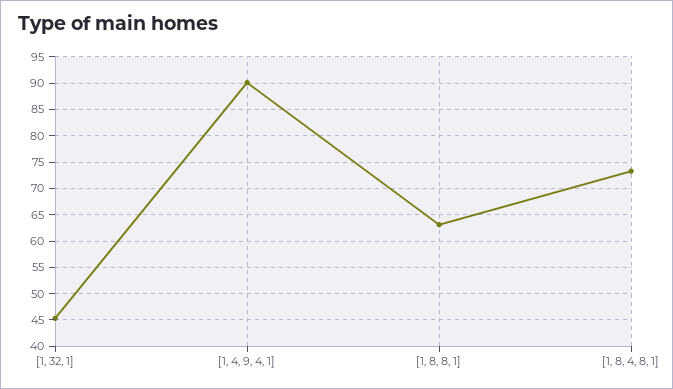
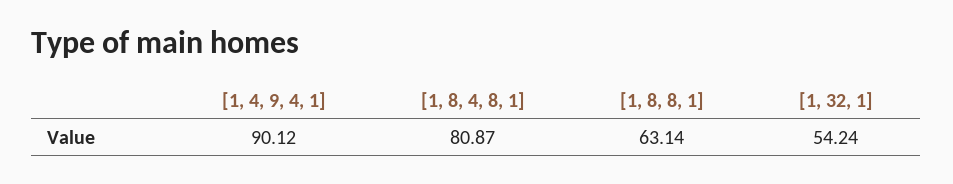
  {
-   "[1, 32, 1]": 45,
+   "[1, 32, 1]": 54.24,
    "[1, 4, 9, 4, 1]": 90.12,
    "[1, 8, 8, 1]": 63.14,
-   "[1, 8, 4, 8, 1]": 72.5
+   "[1, 8, 4, 8, 1]": 80.87
  }

